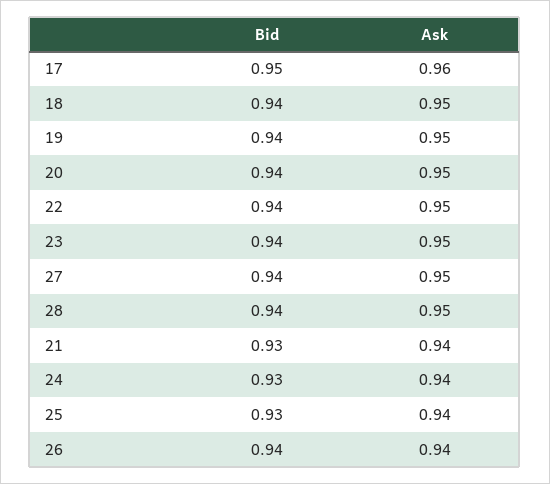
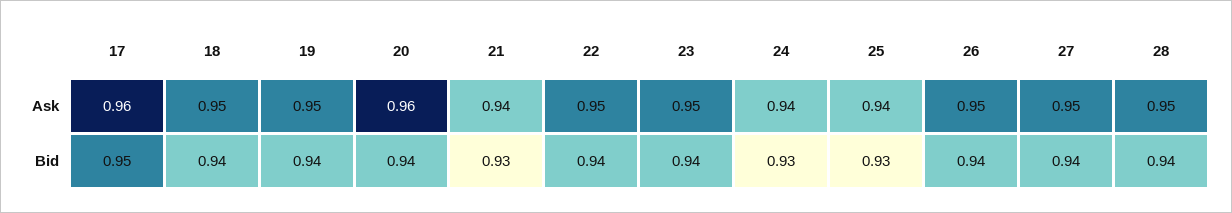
  {
    "Bid": {
      "17": 0.95,
      "18": 0.94,
      "19": 0.94,
      "20": 0.94,
      "22": 0.94,
      "23": 0.94,
      "27": 0.94,
      "28": 0.94,
      "21": 0.93,
      "24": 0.93,
      "25": 0.93,
      "26": 0.94
    },
    "Ask": {
      "17": 0.96,
      "18": 0.95,
      "19": 0.95,
-     "20": 0.95,
+     "20": 0.96,
      "22": 0.95,
      "23": 0.95,
      "27": 0.95,
      "28": 0.95,
      "21": 0.94,
      "24": 0.94,
      "25": 0.94,
-     "26": 0.94
+     "26": 0.95
    }
  }

